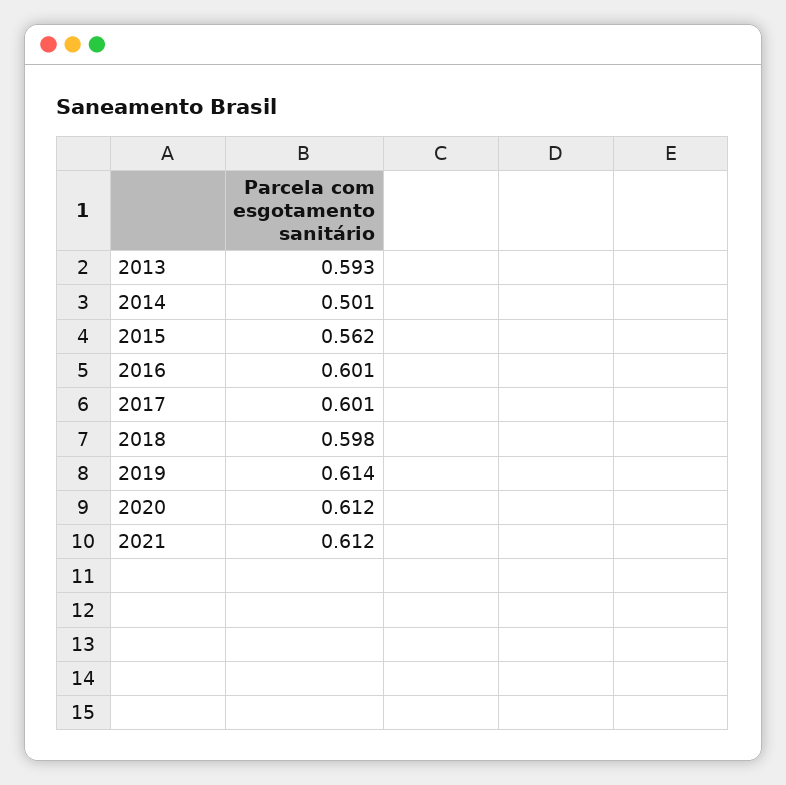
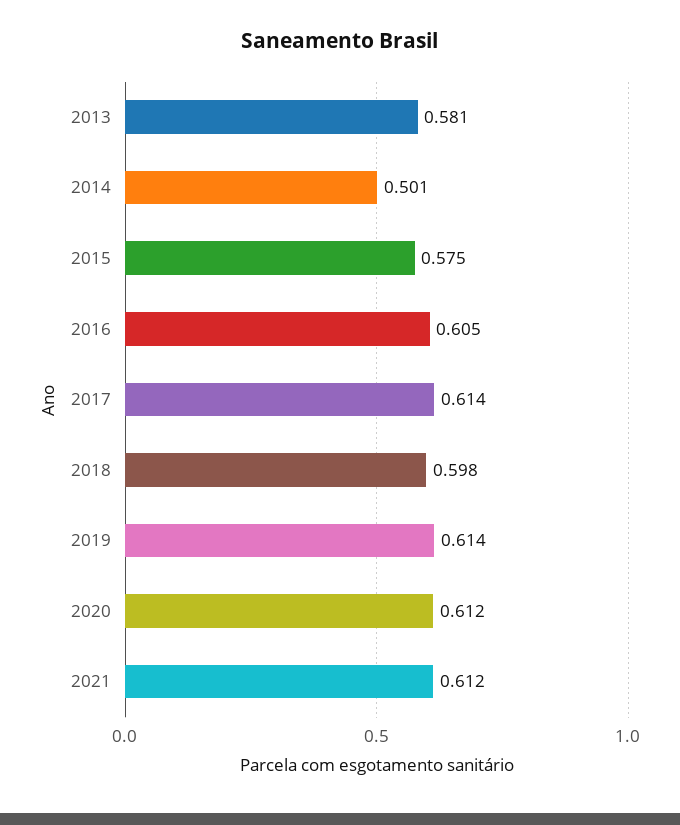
  {
-   "2013": 0.593,
+   "2013": 0.581,
    "2014": 0.501,
-   "2015": 0.562,
+   "2015": 0.575,
-   "2016": 0.601,
+   "2016": 0.605,
-   "2017": 0.601,
+   "2017": 0.614,
    "2018": 0.598,
    "2019": 0.614,
    "2020": 0.612,
    "2021": 0.612
  }

